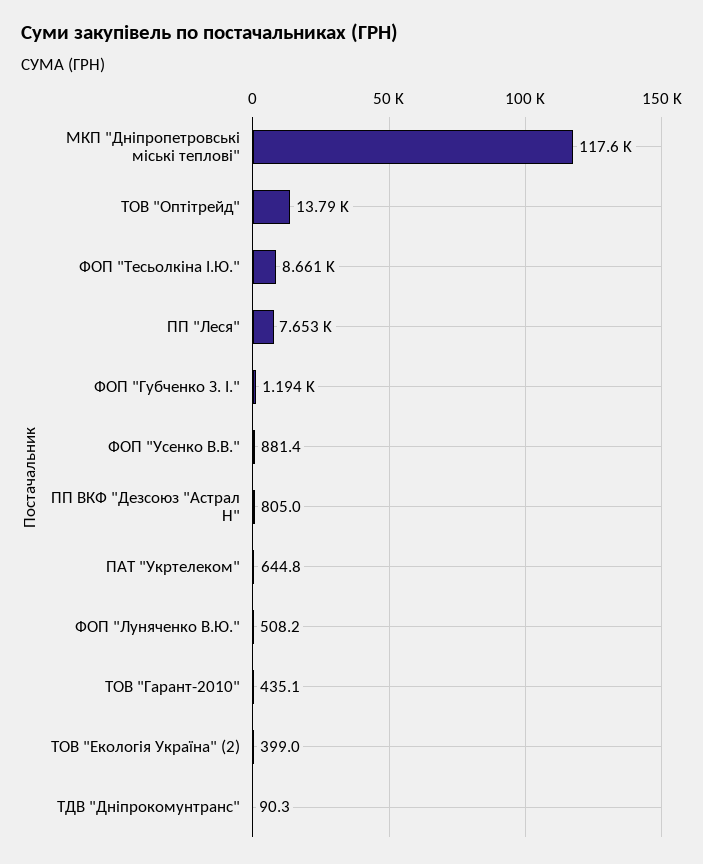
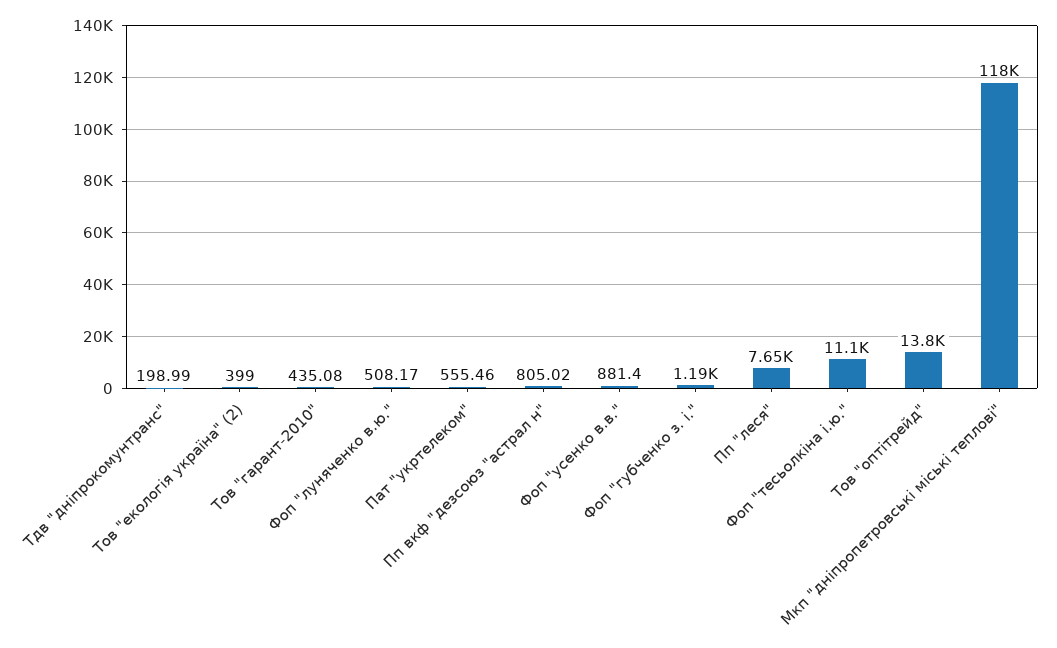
  {
    "МКП \"Дніпропетровські міські теплові\"": 117600,
    "ТОВ \"Оптітрейд\"": 13790,
-   "ФОП \"Тесьолкіна І.Ю.\"": 8661,
+   "ФОП \"Тесьолкіна І.Ю.\"": 11100,
    "ПП \"Леся\"": 7653,
    "ФОП \"Губченко З. І.\"": 1194,
    "ФОП \"Усенко В.В.\"": 881.4,
    "ПП ВКФ \"Дезсоюз \"Астрал Н\"": 805.02,
-   "ПАТ \"Укртелеком\"": 644.8,
+   "ПАТ \"Укртелеком\"": 555.46,
    "ФОП \"Луняченко В.Ю.\"": 508.17,
    "ТОВ \"Гарант-2010\"": 435.08,
    "ТОВ \"Екологія Україна\" (2)": 399,
-   "ТДВ \"Дніпрокомунтранс\"": 90.3
+   "ТДВ \"Дніпрокомунтранс\"": 198.99
  }

